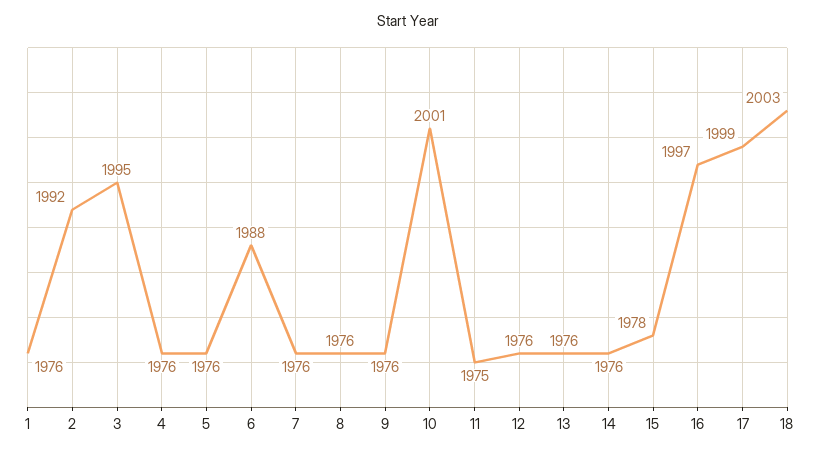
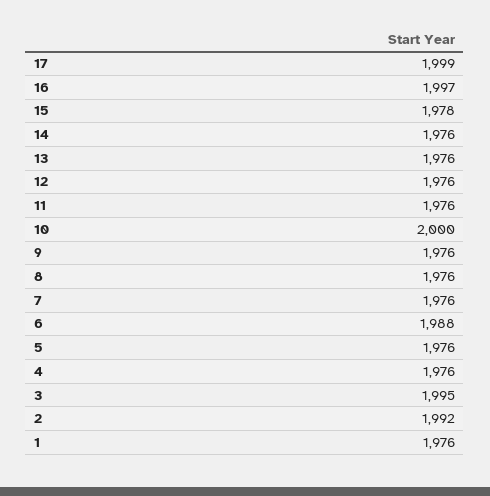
  {
    "1": 1976,
    "2": 1992,
    "3": 1995,
    "4": 1976,
    "5": 1976,
    "6": 1988,
    "7": 1976,
    "8": 1976,
    "9": 1976,
-   "10": 2001,
+   "10": 2000,
-   "11": 1975,
+   "11": 1976,
    "12": 1976,
    "13": 1976,
    "14": 1976,
    "15": 1978,
    "16": 1997,
-   "17": 1999,
+   "17": 1999
-   "18": 2003
  }

